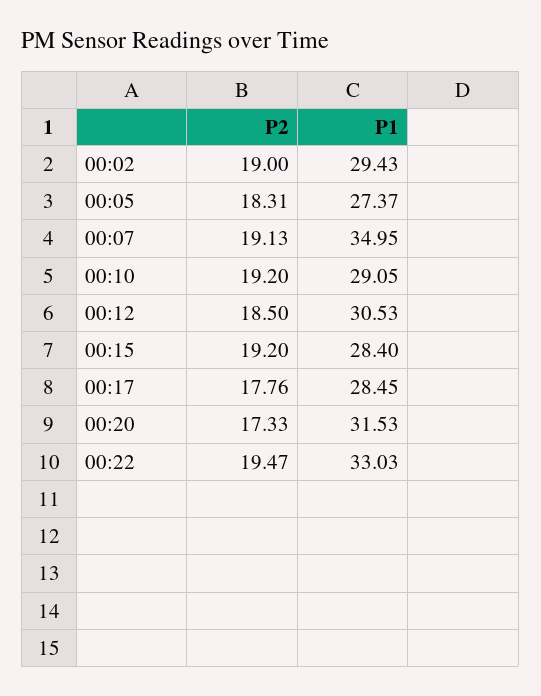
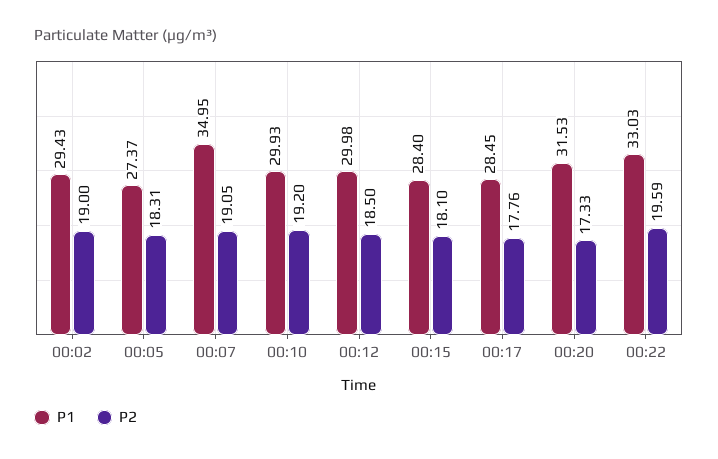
  {
    "P2": {
      "00:02": 19,
      "00:05": 18.31,
-     "00:07": 19.13,
+     "00:07": 19.05,
      "00:10": 19.2,
      "00:12": 18.5,
-     "00:15": 19.2,
+     "00:15": 18.1,
      "00:17": 17.76,
      "00:20": 17.33,
-     "00:22": 19.47
+     "00:22": 19.59
    },
    "P1": {
      "00:02": 29.43,
      "00:05": 27.37,
      "00:07": 34.95,
-     "00:10": 29.05,
+     "00:10": 29.93,
-     "00:12": 30.53,
+     "00:12": 29.98,
      "00:15": 28.4,
      "00:17": 28.45,
      "00:20": 31.53,
      "00:22": 33.03
    }
  }

